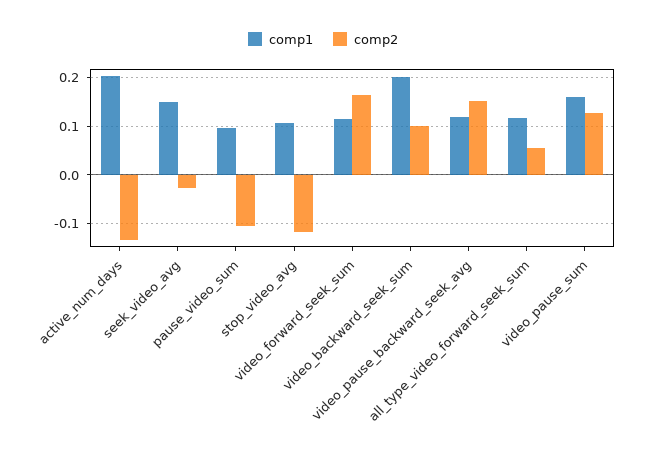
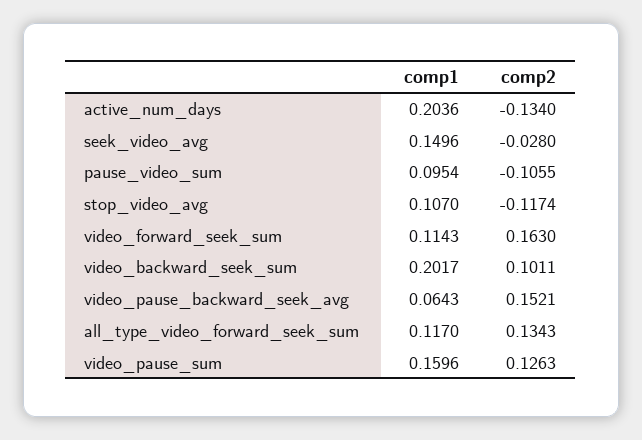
  {
    "comp1": {
      "active_num_days": 0.2036,
      "seek_video_avg": 0.1496,
      "pause_video_sum": 0.0954,
      "stop_video_avg": 0.107,
      "video_forward_seek_sum": 0.1143,
      "video_backward_seek_sum": 0.2017,
-     "video_pause_backward_seek_avg": 0.12,
+     "video_pause_backward_seek_avg": 0.0643,
      "all_type_video_forward_seek_sum": 0.117,
      "video_pause_sum": 0.1596
    },
    "comp2": {
      "active_num_days": -0.134,
      "seek_video_avg": -0.028,
      "pause_video_sum": -0.1055,
      "stop_video_avg": -0.1174,
      "video_forward_seek_sum": 0.163,
      "video_backward_seek_sum": 0.1011,
      "video_pause_backward_seek_avg": 0.1521,
-     "all_type_video_forward_seek_sum": 0.06,
+     "all_type_video_forward_seek_sum": 0.1343,
      "video_pause_sum": 0.1263
    }
  }

